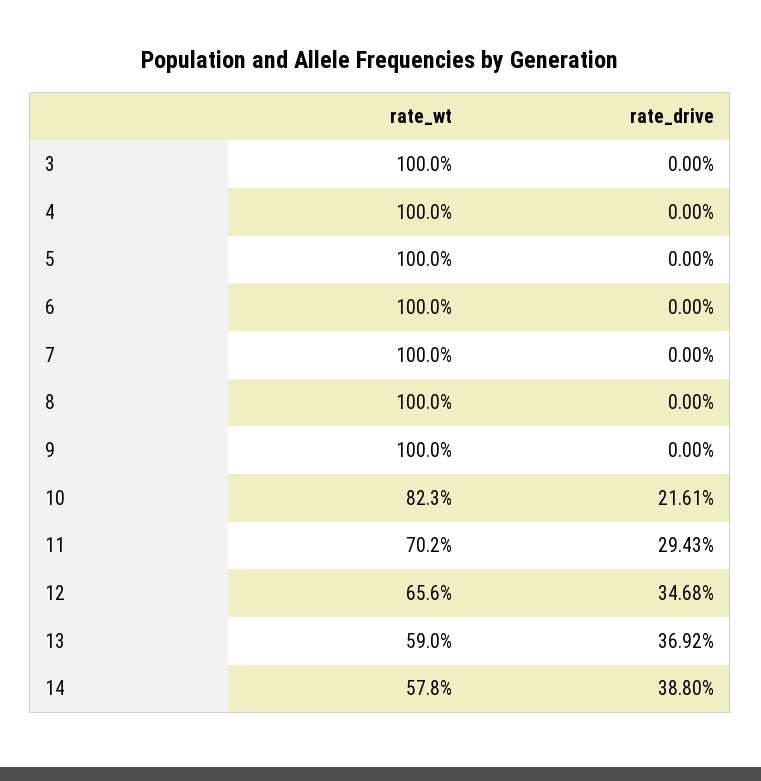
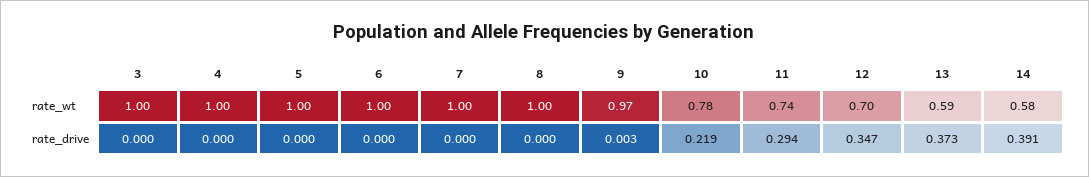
  {
    "rate_wt": {
      "3": 1,
      "4": 1,
      "5": 1,
      "6": 1,
      "7": 1,
      "8": 1,
-     "9": 1,
+     "9": 0.97,
-     "10": 0.823,
+     "10": 0.78,
-     "11": 0.702,
+     "11": 0.74,
-     "12": 0.656,
+     "12": 0.7,
      "13": 0.59,
      "14": 0.578
    },
    "rate_drive": {
      "3": 0,
      "4": 0,
      "5": 0,
      "6": 0,
      "7": 0,
      "8": 0,
-     "9": 0,
+     "9": 0.003,
-     "10": 0.2161,
+     "10": 0.219,
      "11": 0.2943,
      "12": 0.3468,
-     "13": 0.3692,
+     "13": 0.373,
-     "14": 0.388
+     "14": 0.391
    }
  }

